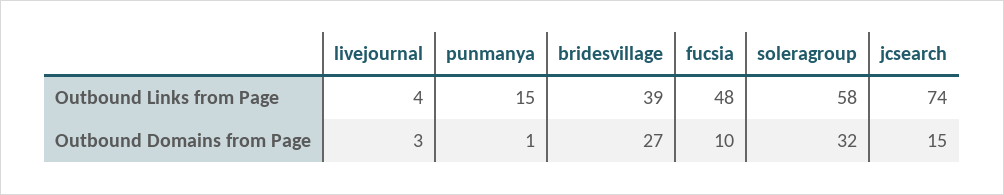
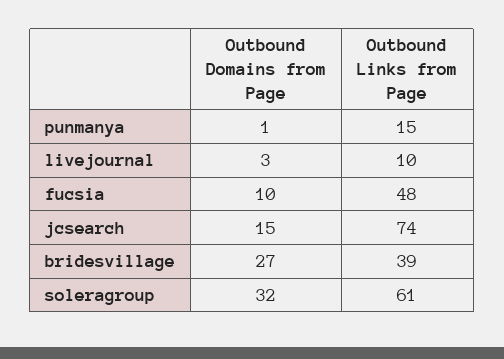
  {
    "livejournal": {
-     "Outbound Links from Page": 4,
+     "Outbound Links from Page": 10,
      "Outbound Domains from Page": 3
    },
    "punmanya": {
      "Outbound Links from Page": 15,
      "Outbound Domains from Page": 1
    },
    "bridesvillage": {
      "Outbound Links from Page": 39,
      "Outbound Domains from Page": 27
    },
    "fucsia": {
      "Outbound Links from Page": 48,
      "Outbound Domains from Page": 10
    },
    "soleragroup": {
-     "Outbound Links from Page": 58,
+     "Outbound Links from Page": 61,
      "Outbound Domains from Page": 32
    },
    "jcsearch": {
      "Outbound Links from Page": 74,
      "Outbound Domains from Page": 15
    }
  }

